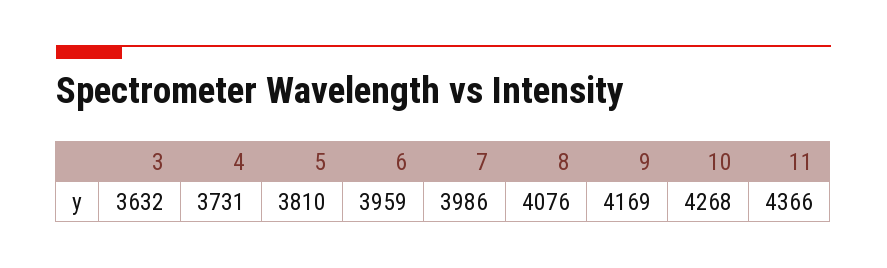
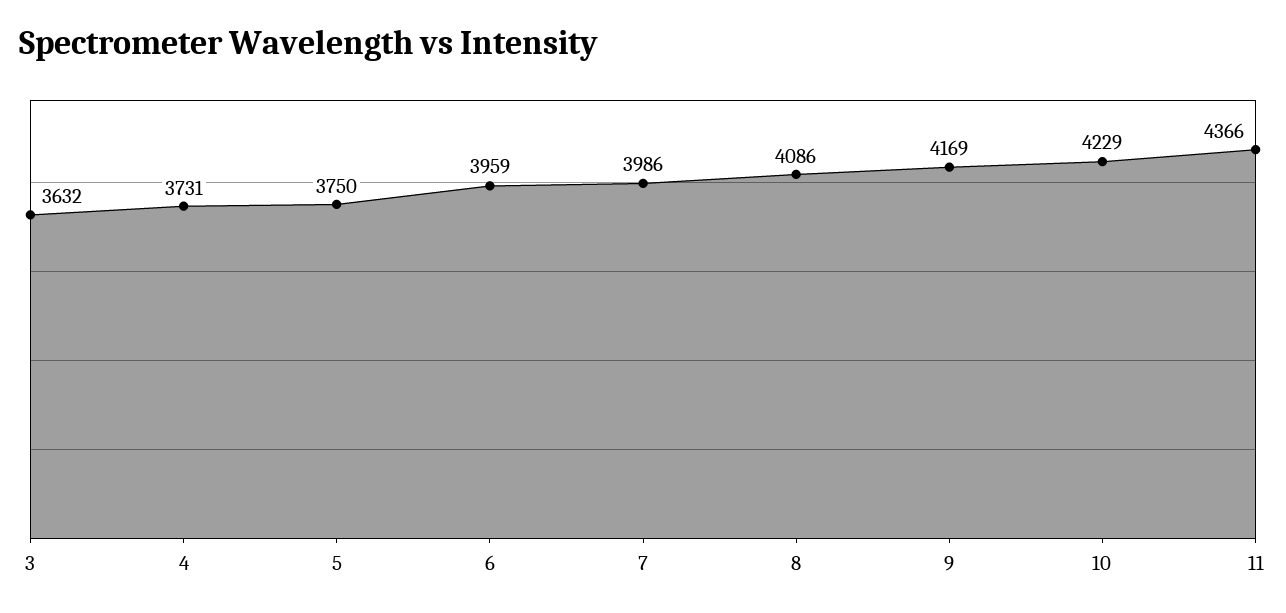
  {
    "3": 3632,
    "4": 3731,
-   "5": 3810,
+   "5": 3750,
    "6": 3959,
    "7": 3986,
-   "8": 4076,
+   "8": 4086,
    "9": 4169,
-   "10": 4268,
+   "10": 4229,
    "11": 4366
  }

